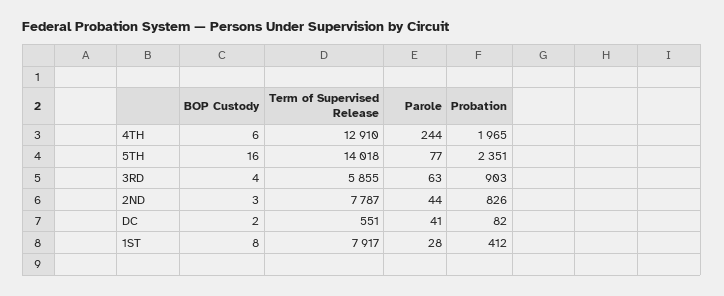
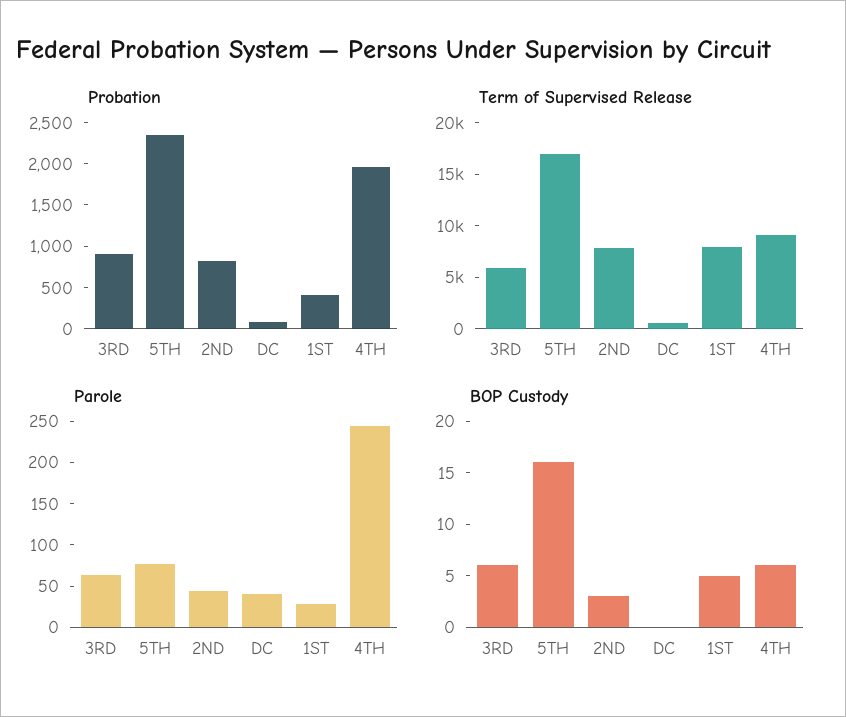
  {
    "BOP Custody": {
      "4TH": 6,
      "5TH": 16,
-     "3RD": 4,
+     "3RD": 6,
      "2ND": 3,
-     "DC": 2,
+     "DC": 0,
-     "1ST": 8
+     "1ST": 5
    },
    "Term of Supervised Release": {
-     "4TH": 12910,
+     "4TH": 9000,
-     "5TH": 14018,
+     "5TH": 17000,
      "3RD": 5855,
      "2ND": 7787,
      "DC": 551,
      "1ST": 7917
    },
    "Parole": {
      "4TH": 244,
      "5TH": 77,
      "3RD": 63,
      "2ND": 44,
      "DC": 41,
      "1ST": 28
    },
    "Probation": {
      "4TH": 1965,
      "5TH": 2351,
      "3RD": 903,
      "2ND": 826,
      "DC": 82,
      "1ST": 412
    }
  }

